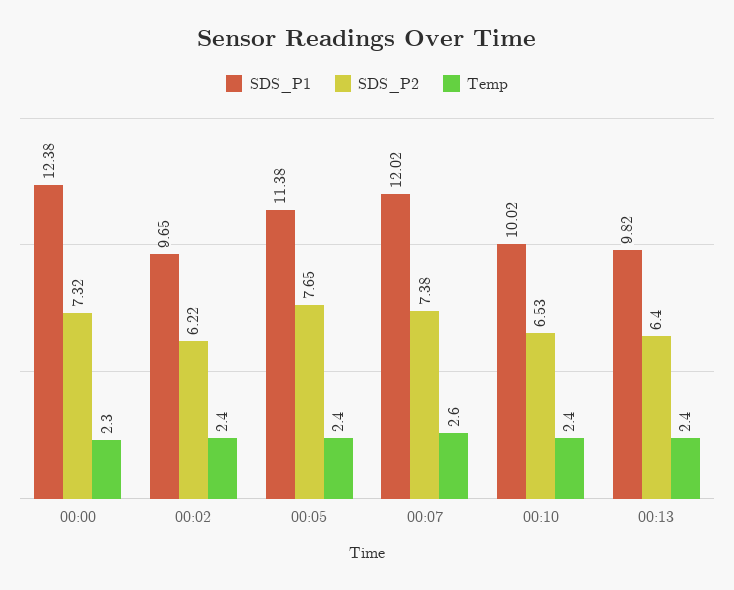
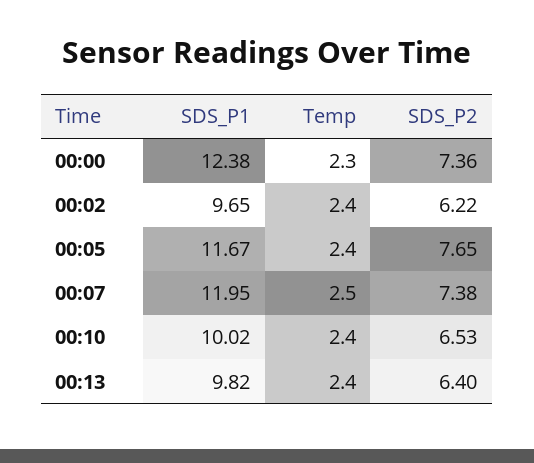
  {
    "SDS_P1": {
      "00:00": 12.38,
      "00:02": 9.65,
-     "00:05": 11.38,
+     "00:05": 11.67,
-     "00:07": 12.02,
+     "00:07": 11.95,
      "00:10": 10.02,
      "00:13": 9.82
    },
    "SDS_P2": {
-     "00:00": 7.32,
+     "00:00": 7.36,
      "00:02": 6.22,
      "00:05": 7.65,
      "00:07": 7.38,
      "00:10": 6.53,
      "00:13": 6.4
    },
    "Temp": {
      "00:00": 2.3,
      "00:02": 2.4,
      "00:05": 2.4,
-     "00:07": 2.6,
+     "00:07": 2.5,
      "00:10": 2.4,
      "00:13": 2.4
    }
  }

